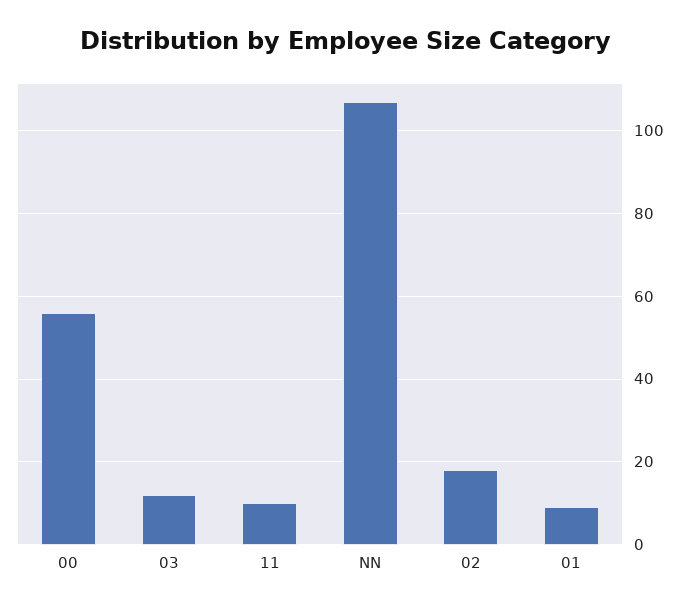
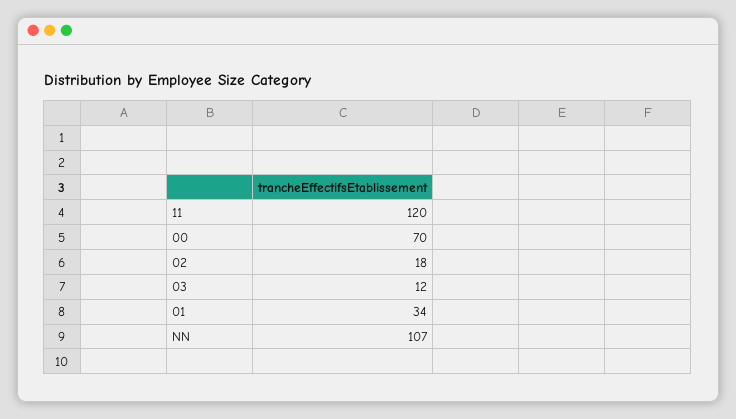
  {
-   "00": 55,
+   "00": 70,
    "03": 12,
-   "11": 10,
+   "11": 120,
    "NN": 107,
    "02": 18,
-   "01": 10
+   "01": 34
  }

